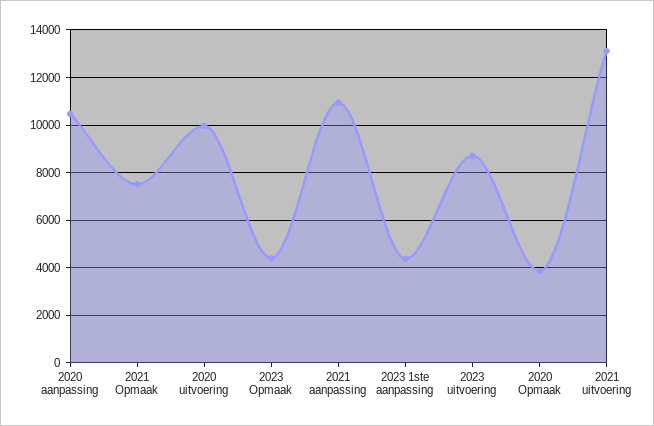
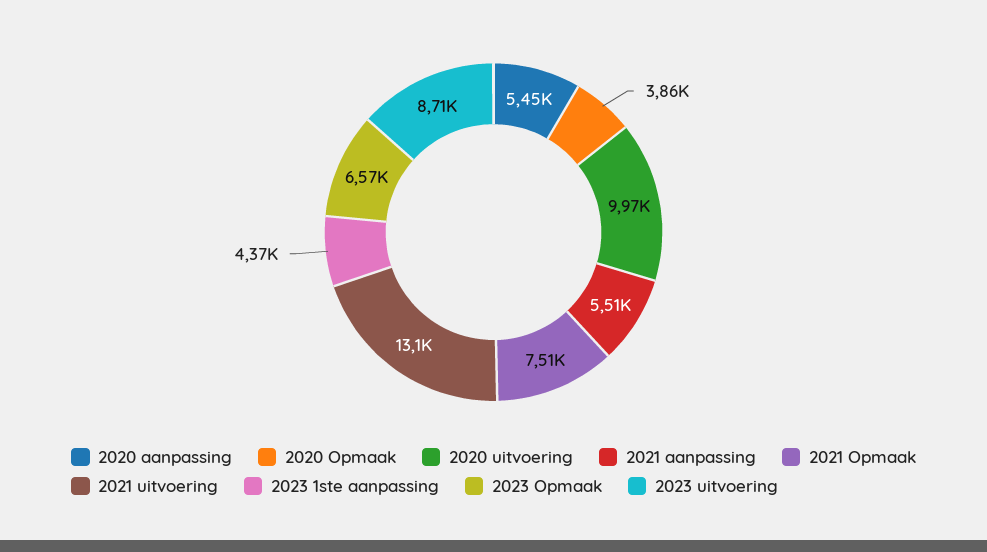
  {
-   "2020 aanpassing": 10500,
+   "2020 aanpassing": 5450,
    "2021 Opmaak": 7510,
    "2020 uitvoering": 9970,
-   "2023 Opmaak": 4500,
+   "2023 Opmaak": 6570,
-   "2021 aanpassing": 11000,
+   "2021 aanpassing": 5510,
    "2023 1ste aanpassing": 4370,
    "2023 uitvoering": 8710,
    "2020 Opmaak": 3860,
    "2021 uitvoering": 13100
  }

